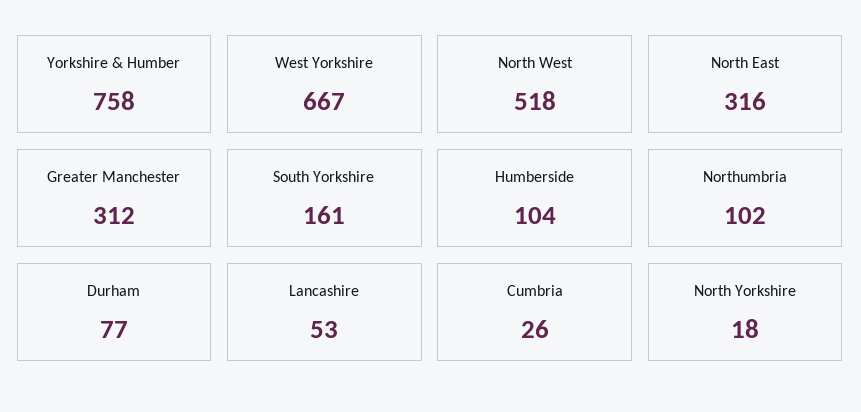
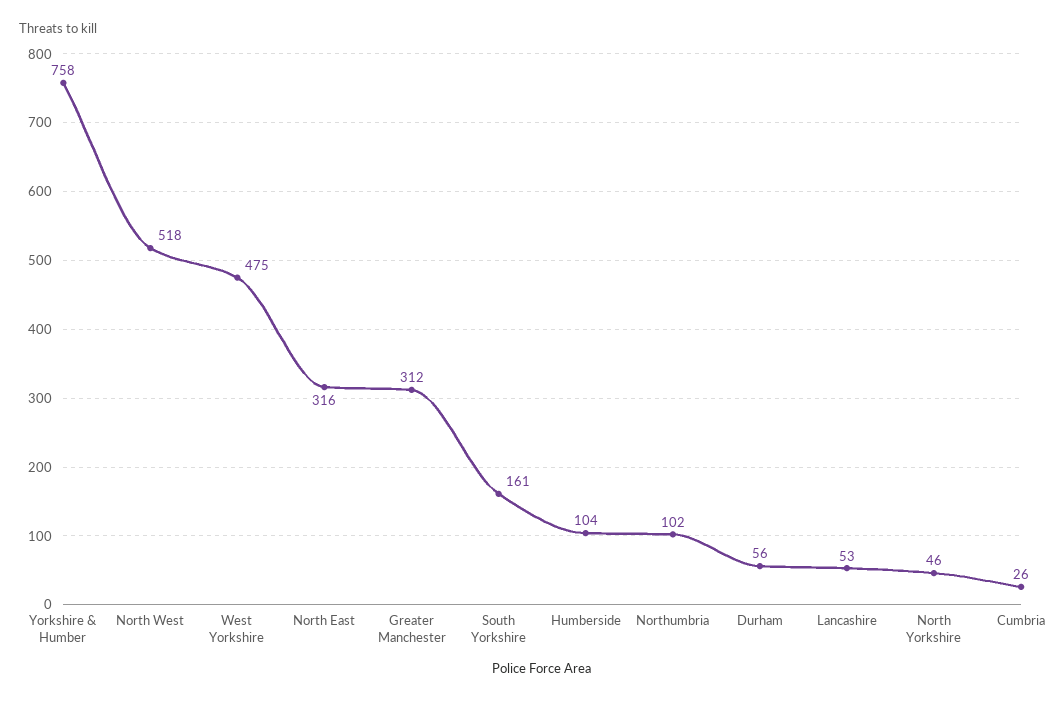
  {
    "Yorkshire & Humber": 758,
-   "West Yorkshire": 667,
+   "West Yorkshire": 475,
    "North West": 518,
    "North East": 316,
    "Greater Manchester": 312,
    "South Yorkshire": 161,
    "Humberside": 104,
    "Northumbria": 102,
-   "Durham": 77,
+   "Durham": 56,
    "Lancashire": 53,
    "Cumbria": 26,
-   "North Yorkshire": 18
+   "North Yorkshire": 46
  }

